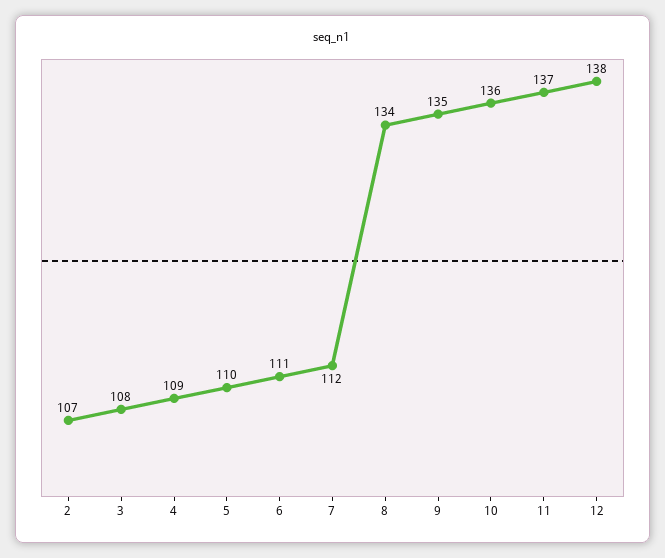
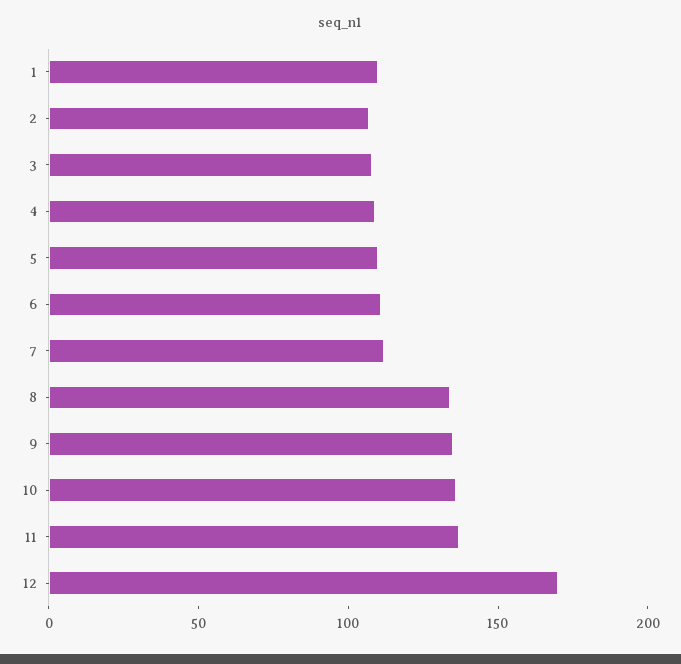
  {
    "2": 107,
    "3": 108,
    "4": 109,
    "5": 110,
    "6": 111,
    "7": 112,
    "8": 134,
    "9": 135,
    "10": 136,
    "11": 137,
-   "12": 138
+   "12": 170,
+   "1": 110
  }

